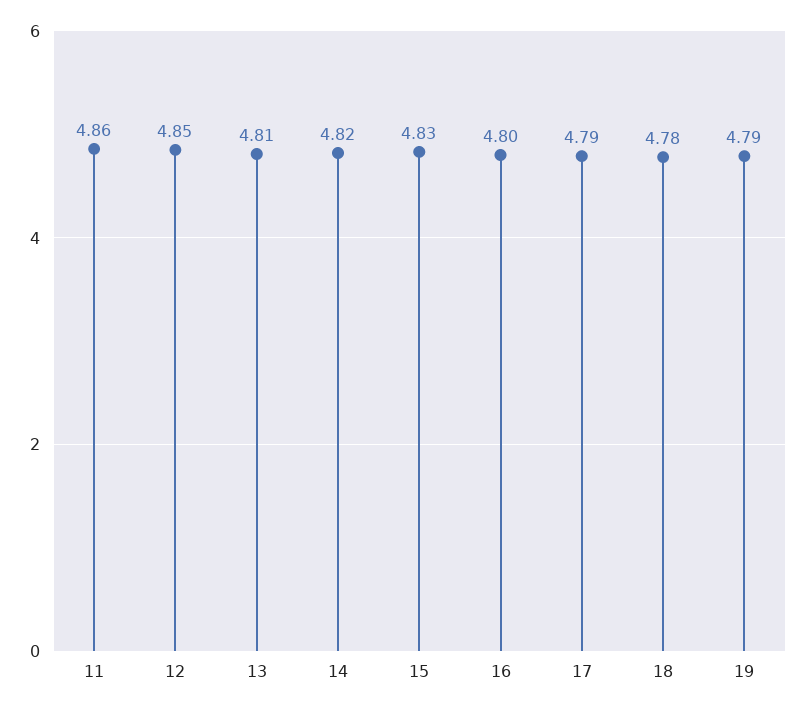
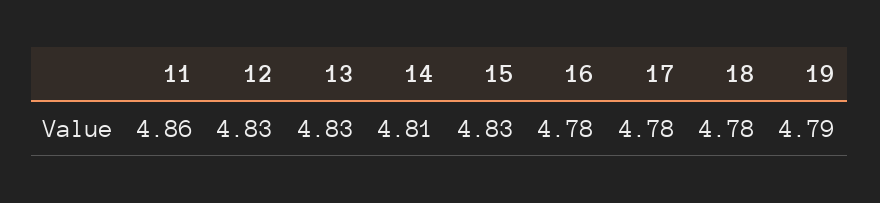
  {
    "11": 4.86,
-   "12": 4.85,
+   "12": 4.83,
-   "13": 4.81,
+   "13": 4.83,
-   "14": 4.82,
+   "14": 4.81,
    "15": 4.83,
-   "16": 4.8,
+   "16": 4.78,
-   "17": 4.79,
+   "17": 4.78,
    "18": 4.78,
    "19": 4.79
  }

